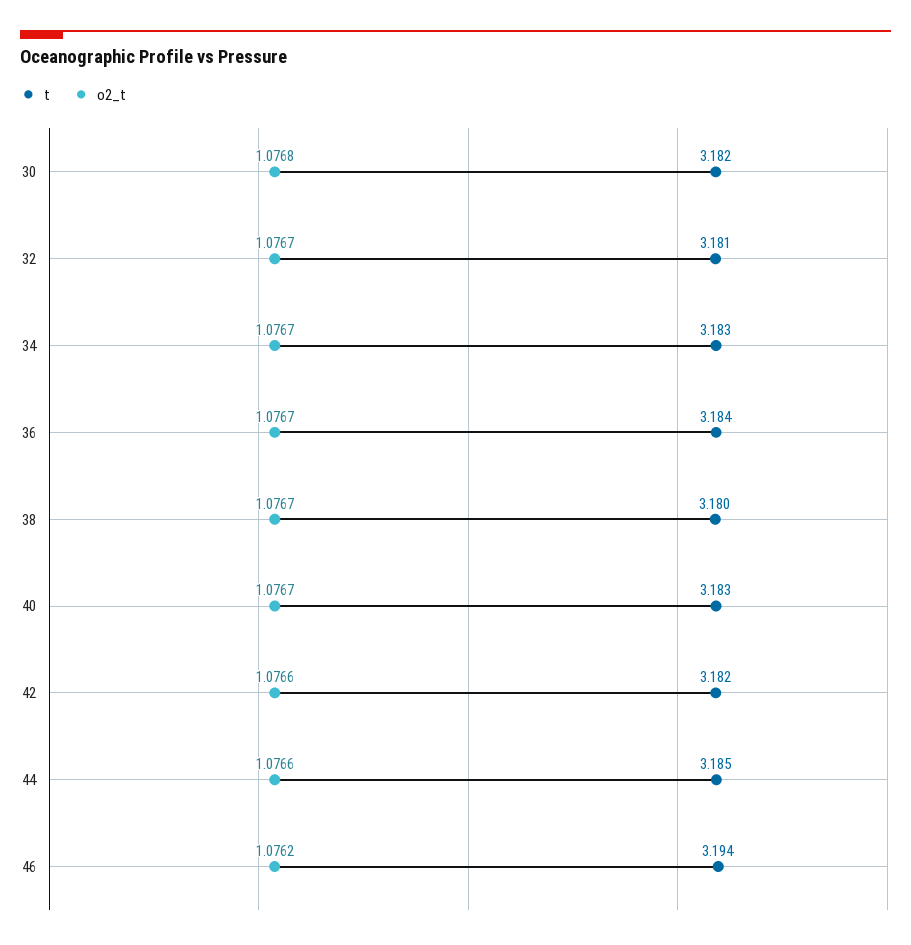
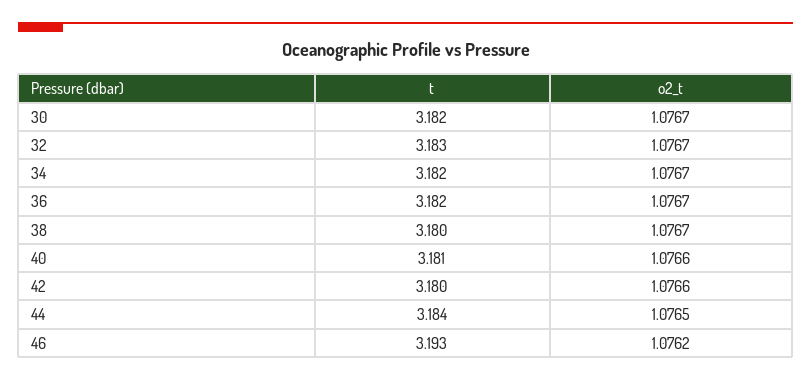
  {
    "t": {
      "30": 3.182,
-     "32": 3.181,
+     "32": 3.183,
-     "34": 3.183,
+     "34": 3.182,
-     "36": 3.184,
+     "36": 3.182,
      "38": 3.18,
-     "40": 3.183,
+     "40": 3.181,
-     "42": 3.182,
+     "42": 3.18,
-     "44": 3.185,
+     "44": 3.184,
-     "46": 3.194
+     "46": 3.193
    },
    "o2_t": {
-     "30": 1.0768,
+     "30": 1.0767,
      "32": 1.0767,
      "34": 1.0767,
      "36": 1.0767,
      "38": 1.0767,
-     "40": 1.0767,
+     "40": 1.0766,
      "42": 1.0766,
-     "44": 1.0766,
+     "44": 1.0765,
      "46": 1.0762
    }
  }

